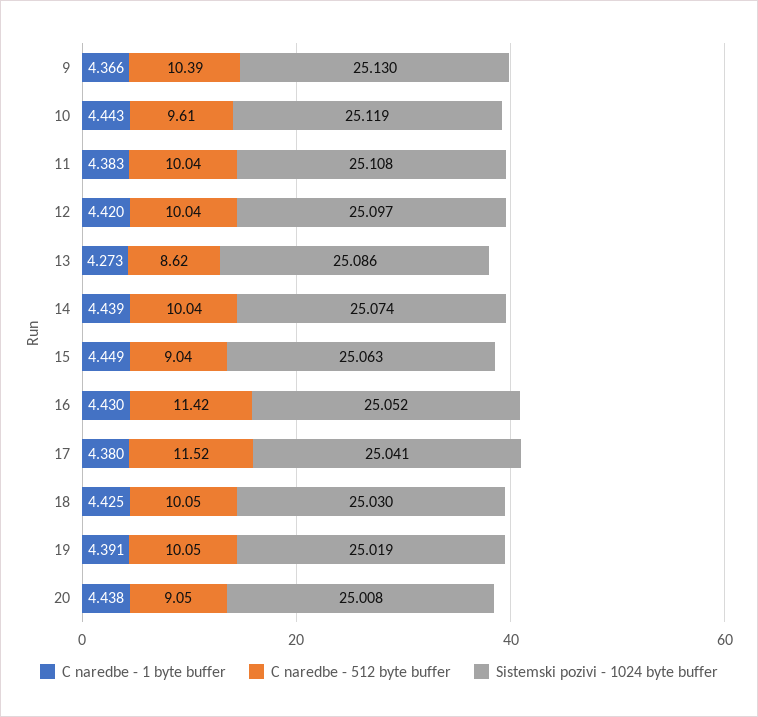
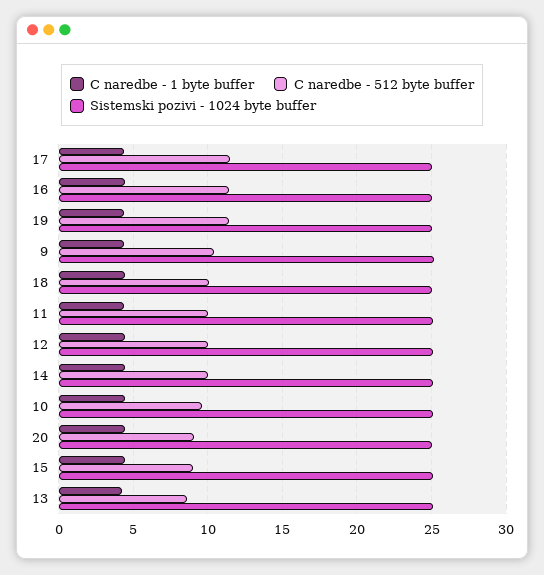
  {
    "C naredbe - 1 byte buffer": {
      "9": 4.366,
      "10": 4.443,
      "11": 4.383,
      "12": 4.42,
      "13": 4.273,
      "14": 4.439,
      "15": 4.449,
      "16": 4.43,
      "17": 4.38,
      "18": 4.425,
      "19": 4.391,
      "20": 4.438
    },
    "C naredbe - 512 byte buffer": {
      "9": 10.39,
      "10": 9.61,
      "11": 10.04,
      "12": 10.04,
      "13": 8.62,
      "14": 10.04,
      "15": 9.04,
      "16": 11.42,
      "17": 11.52,
      "18": 10.05,
-     "19": 10.05,
+     "19": 11.5,
      "20": 9.05
    },
    "Sistemski pozivi - 1024 byte buffer": {
      "9": 25.13,
      "10": 25.119,
      "11": 25.108,
      "12": 25.097,
      "13": 25.086,
      "14": 25.074,
      "15": 25.063,
      "16": 25.052,
      "17": 25.041,
      "18": 25.03,
      "19": 25.019,
      "20": 25.008
    }
  }

